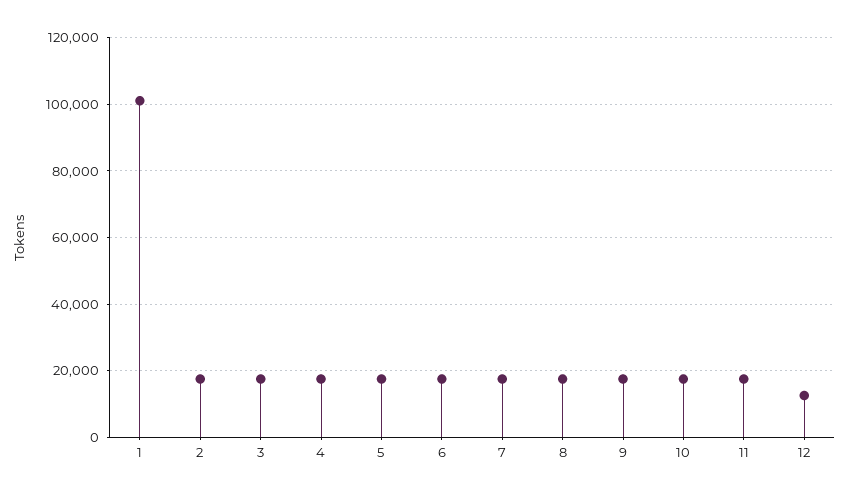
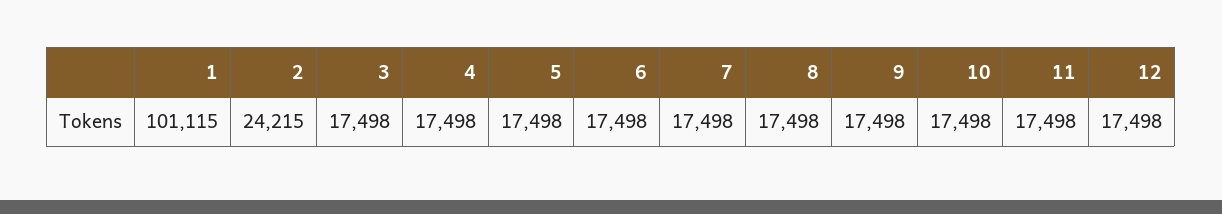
  {
    "1": 101115,
-   "2": 18000,
+   "2": 24215,
    "3": 17498,
    "4": 17498,
    "5": 17498,
    "6": 17498,
    "7": 17498,
    "8": 17498,
    "9": 17498,
    "10": 17498,
    "11": 17498,
-   "12": 12000
+   "12": 17498
  }

